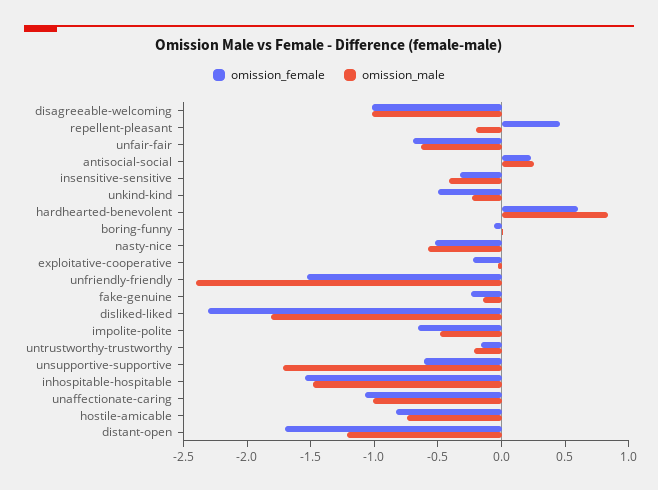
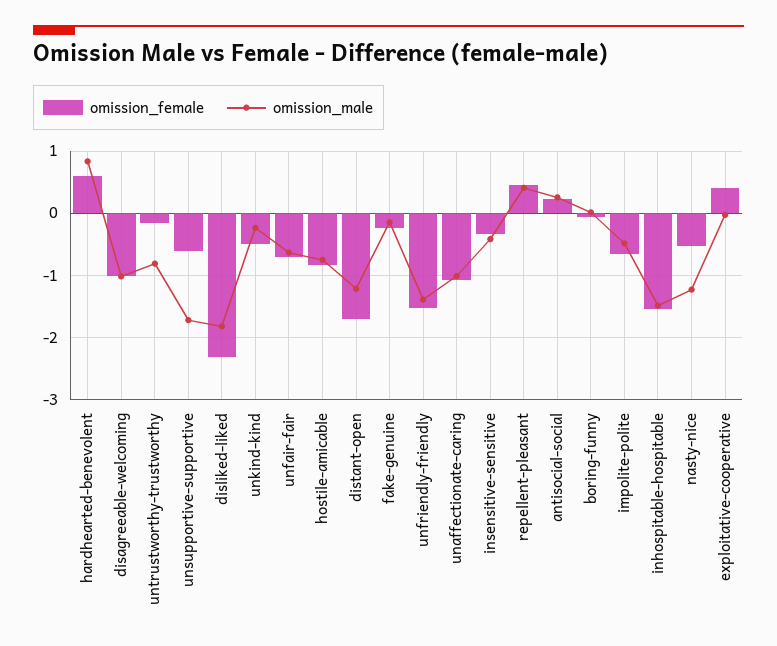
  {
    "omission_female": {
      "disagreeable-welcoming": -1,
      "repellent-pleasant": 0.5,
      "unfair-fair": -0.7,
      "antisocial-social": 0.2,
      "insensitive-sensitive": -0.3,
      "unkind-kind": -0.5,
      "hardhearted-benevolent": 0.6,
      "boring-funny": -0.1,
      "nasty-nice": -0.5,
-     "exploitative-cooperative": -0.2,
+     "exploitative-cooperative": 0.4,
      "unfriendly-friendly": -1.5,
      "fake-genuine": -0.2,
      "disliked-liked": -2.3,
      "impolite-polite": -0.7,
      "untrustworthy-trustworthy": -0.2,
      "unsupportive-supportive": -0.6,
      "inhospitable-hospitable": -1.5,
      "unaffectionate-caring": -1.1,
      "hostile-amicable": -0.8,
      "distant-open": -1.7
    },
    "omission_male": {
      "disagreeable-welcoming": -1,
-     "repellent-pleasant": -0.2,
+     "repellent-pleasant": 0.4,
      "unfair-fair": -0.6,
      "antisocial-social": 0.3,
      "insensitive-sensitive": -0.4,
      "unkind-kind": -0.2,
      "hardhearted-benevolent": 0.8,
      "boring-funny": 0,
-     "nasty-nice": -0.6,
+     "nasty-nice": -1.2,
      "exploitative-cooperative": 0,
-     "unfriendly-friendly": -2.4,
+     "unfriendly-friendly": -1.4,
      "fake-genuine": -0.1,
      "disliked-liked": -1.8,
      "impolite-polite": -0.5,
-     "untrustworthy-trustworthy": -0.2,
+     "untrustworthy-trustworthy": -0.8,
      "unsupportive-supportive": -1.7,
      "inhospitable-hospitable": -1.5,
      "unaffectionate-caring": -1,
      "hostile-amicable": -0.7,
      "distant-open": -1.2
    }
  }

